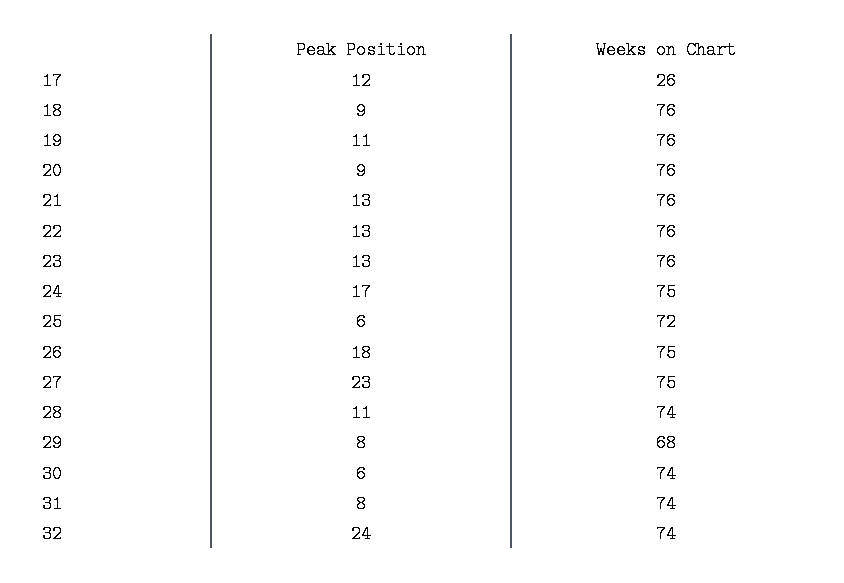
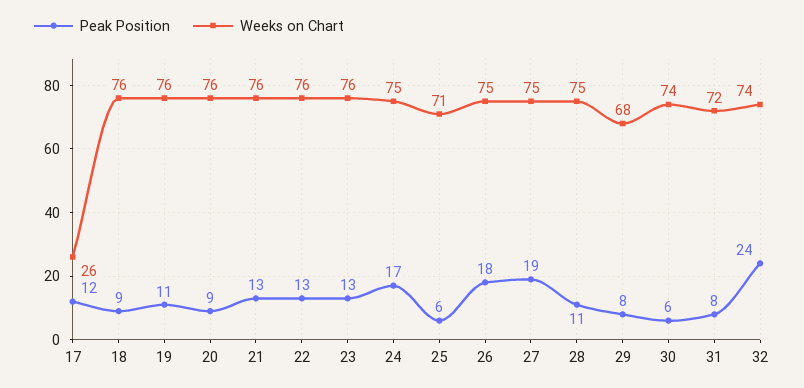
  {
    "Peak Position": {
      "17": 12,
      "18": 9,
      "19": 11,
      "20": 9,
      "21": 13,
      "22": 13,
      "23": 13,
      "24": 17,
      "25": 6,
      "26": 18,
-     "27": 23,
+     "27": 19,
      "28": 11,
      "29": 8,
      "30": 6,
      "31": 8,
      "32": 24
    },
    "Weeks on Chart": {
      "17": 26,
      "18": 76,
      "19": 76,
      "20": 76,
      "21": 76,
      "22": 76,
      "23": 76,
      "24": 75,
-     "25": 72,
+     "25": 71,
      "26": 75,
      "27": 75,
-     "28": 74,
+     "28": 75,
      "29": 68,
      "30": 74,
-     "31": 74,
+     "31": 72,
      "32": 74
    }
  }

